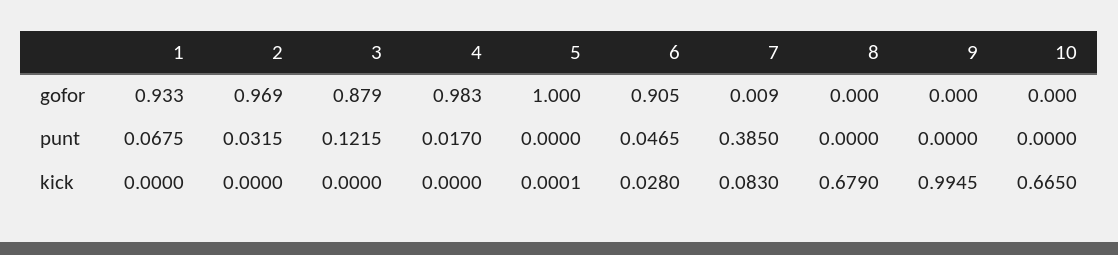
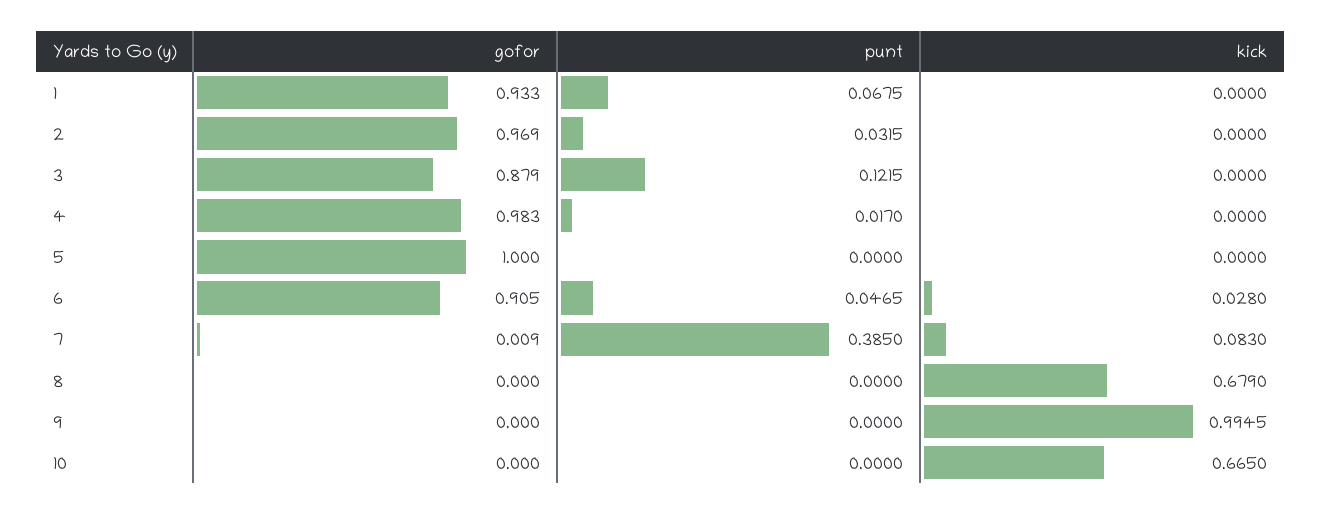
  {
    "1": {
      "gofor": 0.933,
      "punt": 0.0675,
      "kick": 0
    },
    "2": {
      "gofor": 0.969,
      "punt": 0.0315,
      "kick": 0
    },
    "3": {
      "gofor": 0.879,
      "punt": 0.1215,
      "kick": 0
    },
    "4": {
      "gofor": 0.983,
      "punt": 0.017,
      "kick": 0
    },
    "5": {
      "gofor": 1,
      "punt": 0,
-     "kick": 0.0001
+     "kick": 0
    },
    "6": {
      "gofor": 0.905,
      "punt": 0.0465,
      "kick": 0.028
    },
    "7": {
      "gofor": 0.009,
      "punt": 0.385,
      "kick": 0.083
    },
    "8": {
      "gofor": 0,
      "punt": 0,
      "kick": 0.679
    },
    "9": {
      "gofor": 0,
      "punt": 0,
      "kick": 0.9945
    },
    "10": {
      "gofor": 0,
      "punt": 0,
      "kick": 0.665
    }
  }

